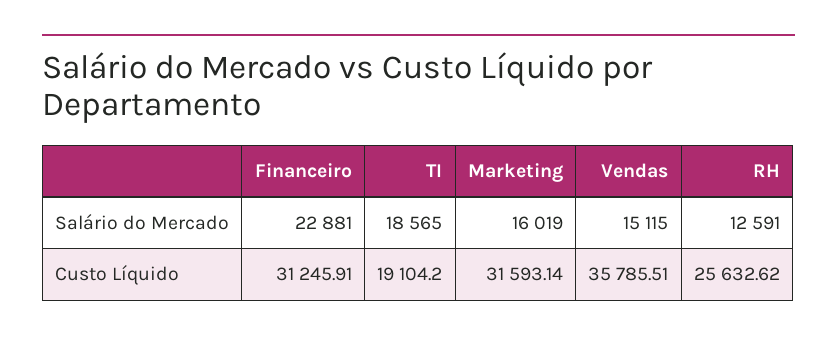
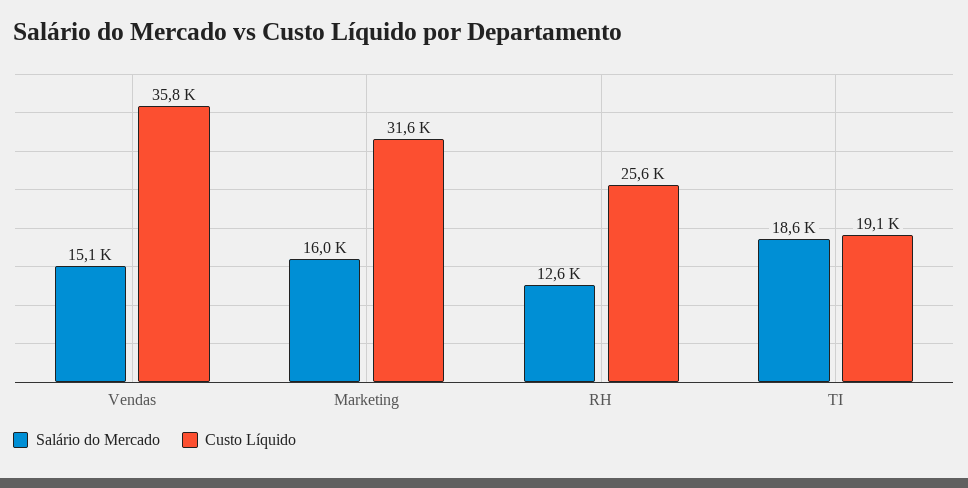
  {
    "Salário do Mercado": {
-     "Financeiro": 22881,
      "TI": 18565,
      "Marketing": 16019,
      "Vendas": 15115,
      "RH": 12591
    },
    "Custo Líquido": {
-     "Financeiro": 31245.91,
      "TI": 19104.2,
      "Marketing": 31593.14,
      "Vendas": 35785.51,
      "RH": 25632.62
    }
  }

